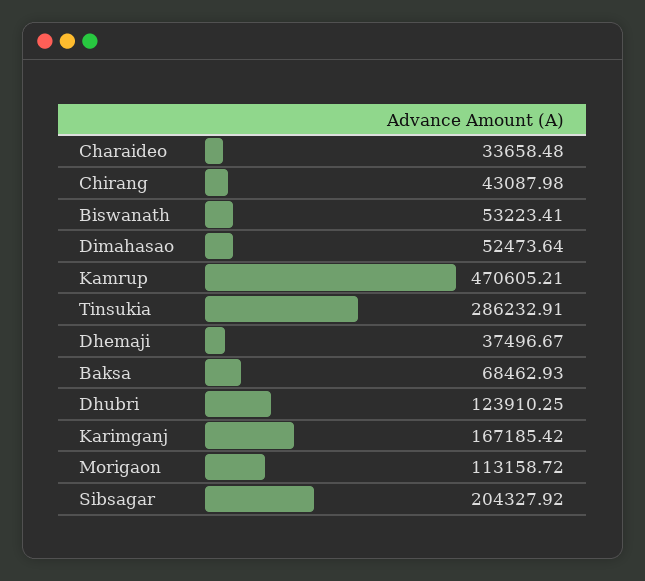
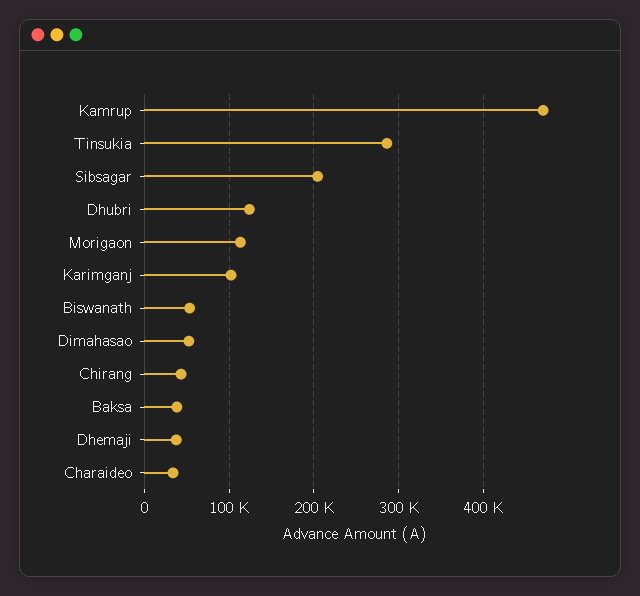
  {
    "Charaideo": 33658.48,
    "Chirang": 43087.98,
    "Biswanath": 53223.41,
    "Dimahasao": 52473.64,
    "Kamrup": 470605.21,
    "Tinsukia": 286232.91,
    "Dhemaji": 37496.67,
-   "Baksa": 68462.93,
+   "Baksa": 40000,
    "Dhubri": 123910.25,
-   "Karimganj": 167185.42,
+   "Karimganj": 100000,
    "Morigaon": 113158.72,
    "Sibsagar": 204327.92
  }

